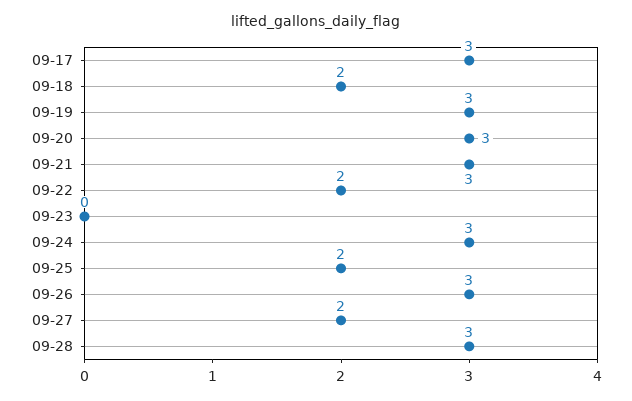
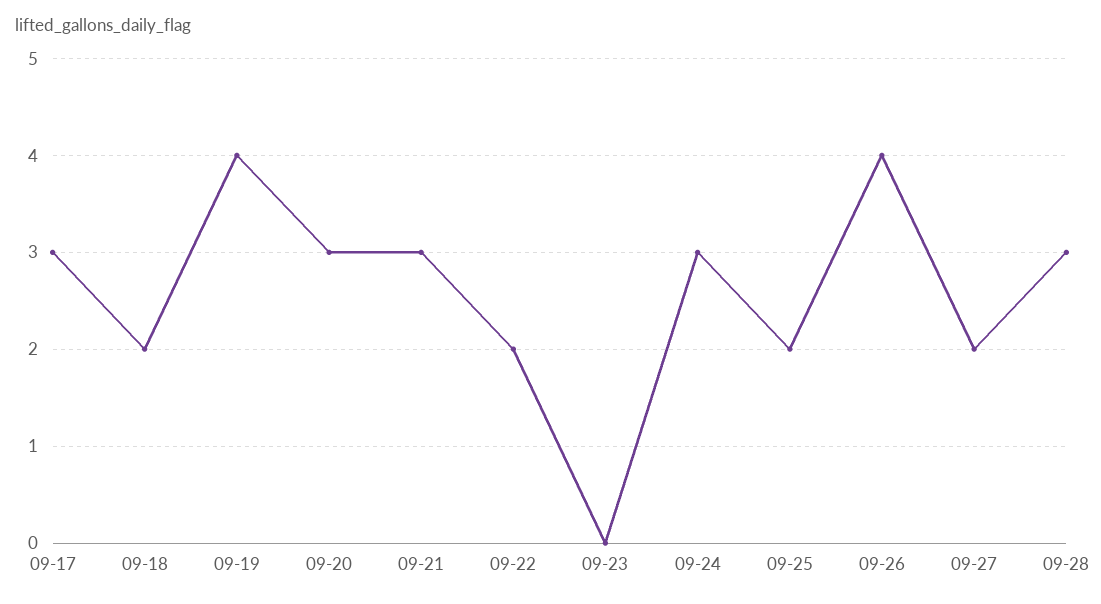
  {
    "09-17": 3,
    "09-18": 2,
-   "09-19": 3,
+   "09-19": 4,
    "09-20": 3,
    "09-21": 3,
    "09-22": 2,
    "09-23": 0,
    "09-24": 3,
    "09-25": 2,
-   "09-26": 3,
+   "09-26": 4,
    "09-27": 2,
    "09-28": 3
  }

